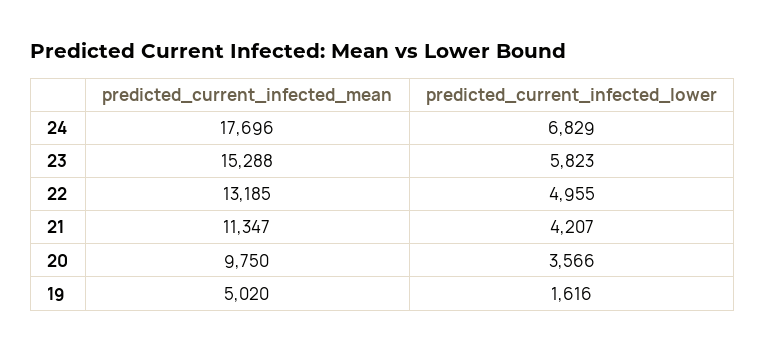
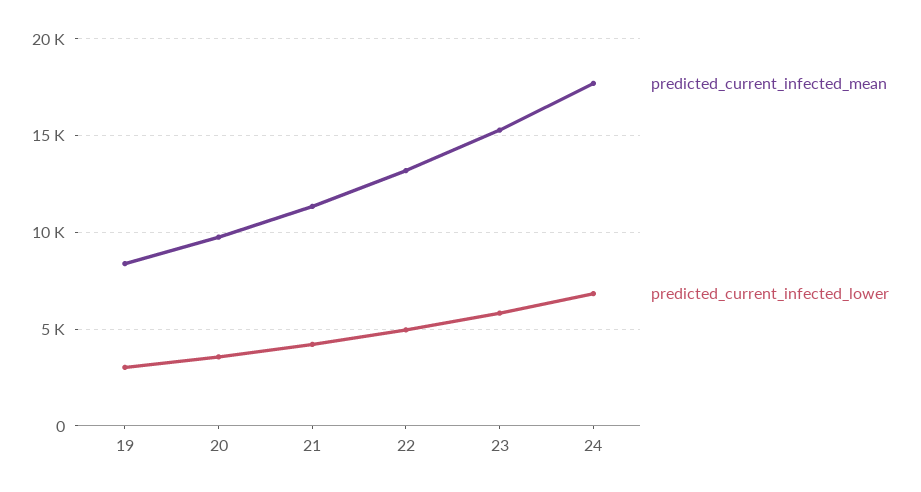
  {
    "predicted_current_infected_mean": {
      "24": 17696,
      "23": 15288,
      "22": 13185,
      "21": 11347,
      "20": 9750,
-     "19": 5020
+     "19": 8500
    },
    "predicted_current_infected_lower": {
      "24": 6829,
      "23": 5823,
      "22": 4955,
      "21": 4207,
      "20": 3566,
-     "19": 1616
+     "19": 3000
    }
  }

